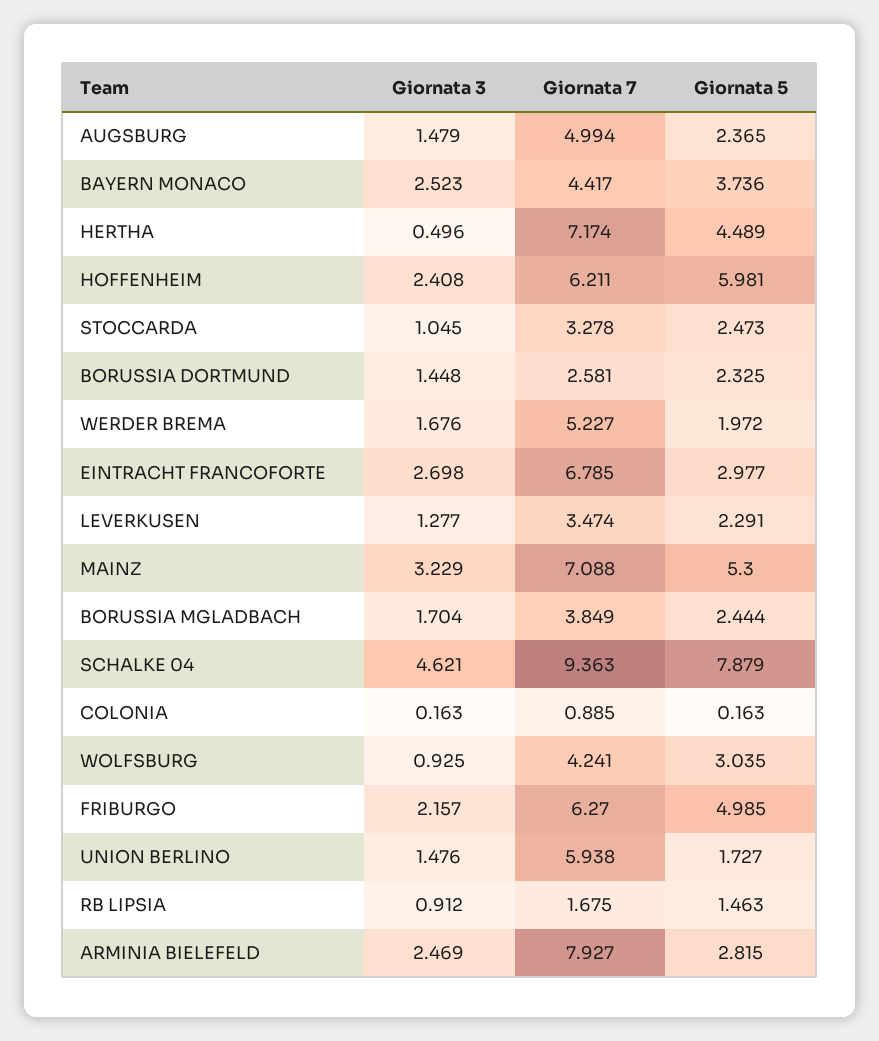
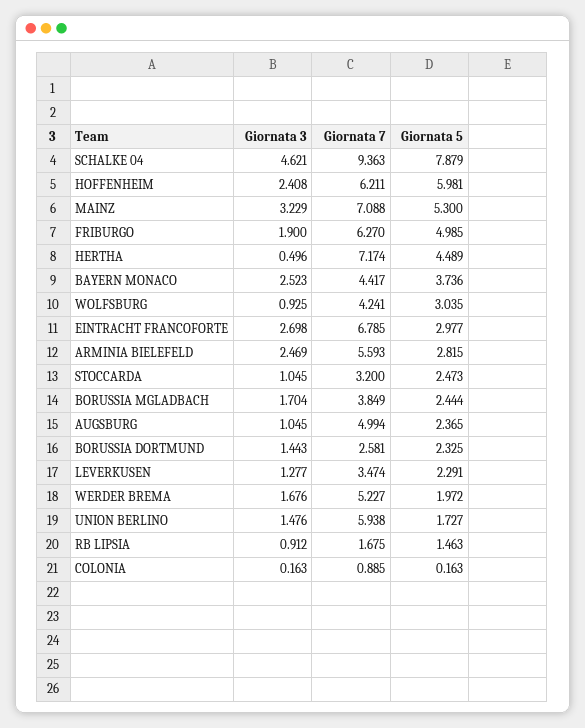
  {
    "Giornata 3": {
-     "AUGSBURG": 1.479,
+     "AUGSBURG": 1.045,
      "BAYERN MONACO": 2.523,
      "HERTHA": 0.496,
      "HOFFENHEIM": 2.408,
      "STOCCARDA": 1.045,
-     "BORUSSIA DORTMUND": 1.448,
+     "BORUSSIA DORTMUND": 1.443,
      "WERDER BREMA": 1.676,
      "EINTRACHT FRANCOFORTE": 2.698,
      "LEVERKUSEN": 1.277,
      "MAINZ": 3.229,
      "BORUSSIA MGLADBACH": 1.704,
      "SCHALKE 04": 4.621,
      "COLONIA": 0.163,
      "WOLFSBURG": 0.925,
-     "FRIBURGO": 2.157,
+     "FRIBURGO": 1.9,
      "UNION BERLINO": 1.476,
      "RB LIPSIA": 0.912,
      "ARMINIA BIELEFELD": 2.469
    },
    "Giornata 7": {
      "AUGSBURG": 4.994,
      "BAYERN MONACO": 4.417,
      "HERTHA": 7.174,
      "HOFFENHEIM": 6.211,
-     "STOCCARDA": 3.278,
+     "STOCCARDA": 3.2,
      "BORUSSIA DORTMUND": 2.581,
      "WERDER BREMA": 5.227,
      "EINTRACHT FRANCOFORTE": 6.785,
      "LEVERKUSEN": 3.474,
      "MAINZ": 7.088,
      "BORUSSIA MGLADBACH": 3.849,
      "SCHALKE 04": 9.363,
      "COLONIA": 0.885,
      "WOLFSBURG": 4.241,
      "FRIBURGO": 6.27,
      "UNION BERLINO": 5.938,
      "RB LIPSIA": 1.675,
-     "ARMINIA BIELEFELD": 7.927
+     "ARMINIA BIELEFELD": 5.593
    },
    "Giornata 5": {
      "AUGSBURG": 2.365,
      "BAYERN MONACO": 3.736,
      "HERTHA": 4.489,
      "HOFFENHEIM": 5.981,
      "STOCCARDA": 2.473,
      "BORUSSIA DORTMUND": 2.325,
      "WERDER BREMA": 1.972,
      "EINTRACHT FRANCOFORTE": 2.977,
      "LEVERKUSEN": 2.291,
      "MAINZ": 5.3,
      "BORUSSIA MGLADBACH": 2.444,
      "SCHALKE 04": 7.879,
      "COLONIA": 0.163,
      "WOLFSBURG": 3.035,
      "FRIBURGO": 4.985,
      "UNION BERLINO": 1.727,
      "RB LIPSIA": 1.463,
      "ARMINIA BIELEFELD": 2.815
    }
  }

